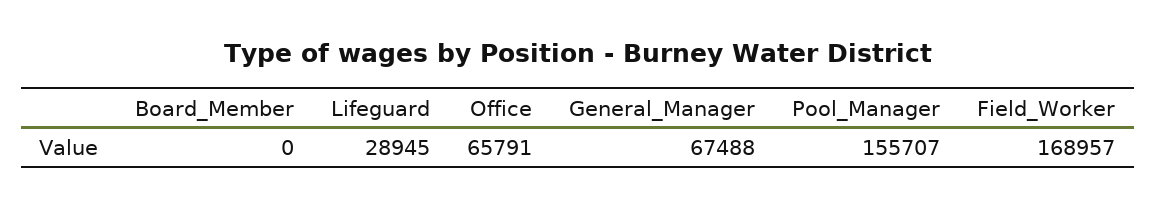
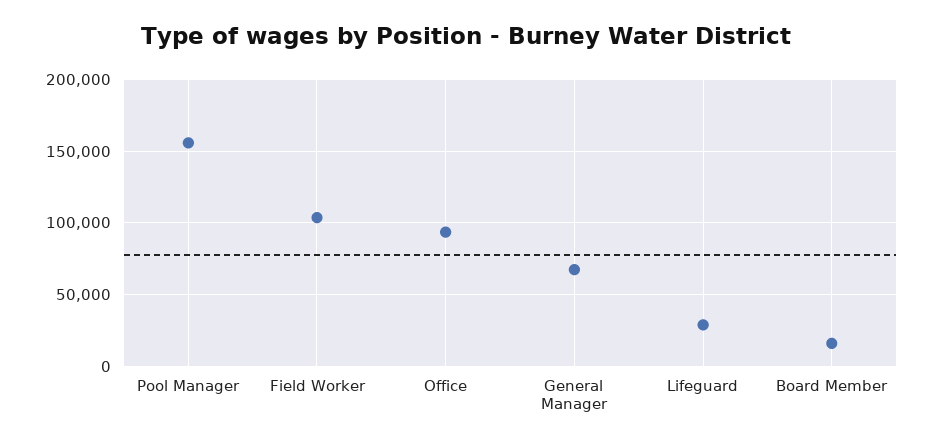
  {
-   "Board_Member": 0,
+   "Board_Member": 15000,
    "Lifeguard": 28945,
-   "Office": 65791,
+   "Office": 95000,
    "General_Manager": 67488,
    "Pool_Manager": 155707,
-   "Field_Worker": 168957
+   "Field_Worker": 105000
  }

